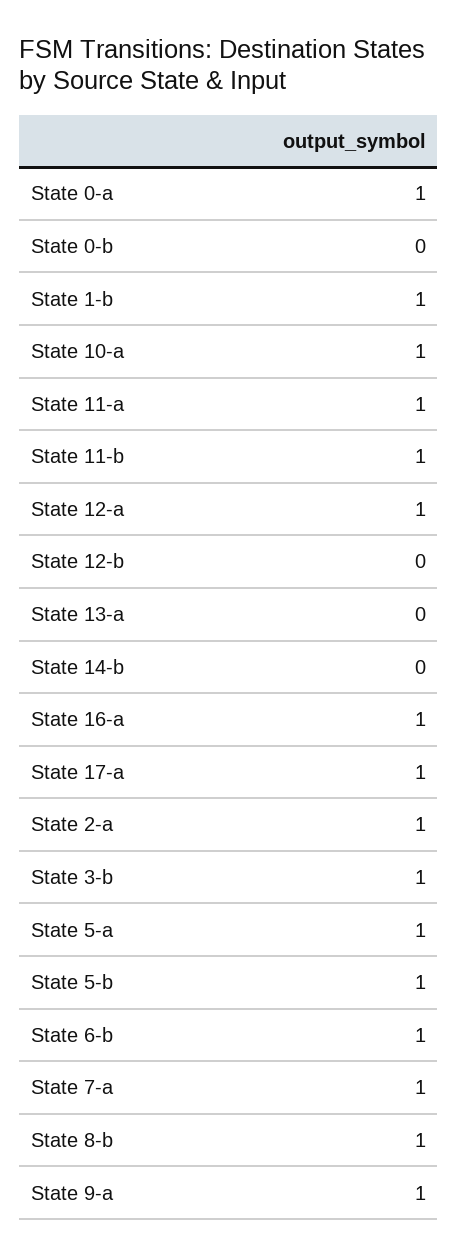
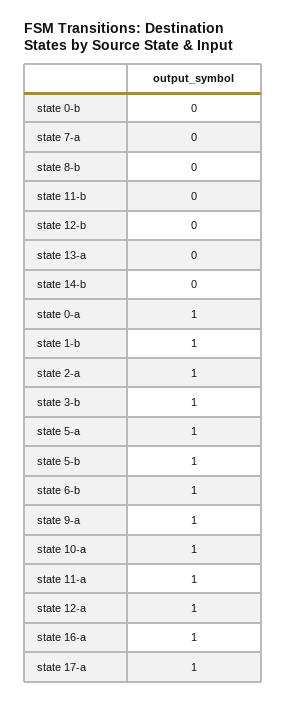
  {
    "State 0-a": 1,
    "State 0-b": 0,
    "State 1-b": 1,
    "State 10-a": 1,
    "State 11-a": 1,
-   "State 11-b": 1,
+   "State 11-b": 0,
    "State 12-a": 1,
    "State 12-b": 0,
    "State 13-a": 0,
    "State 14-b": 0,
    "State 16-a": 1,
    "State 17-a": 1,
    "State 2-a": 1,
    "State 3-b": 1,
    "State 5-a": 1,
    "State 5-b": 1,
    "State 6-b": 1,
-   "State 7-a": 1,
+   "State 7-a": 0,
-   "State 8-b": 1,
+   "State 8-b": 0,
    "State 9-a": 1
  }

